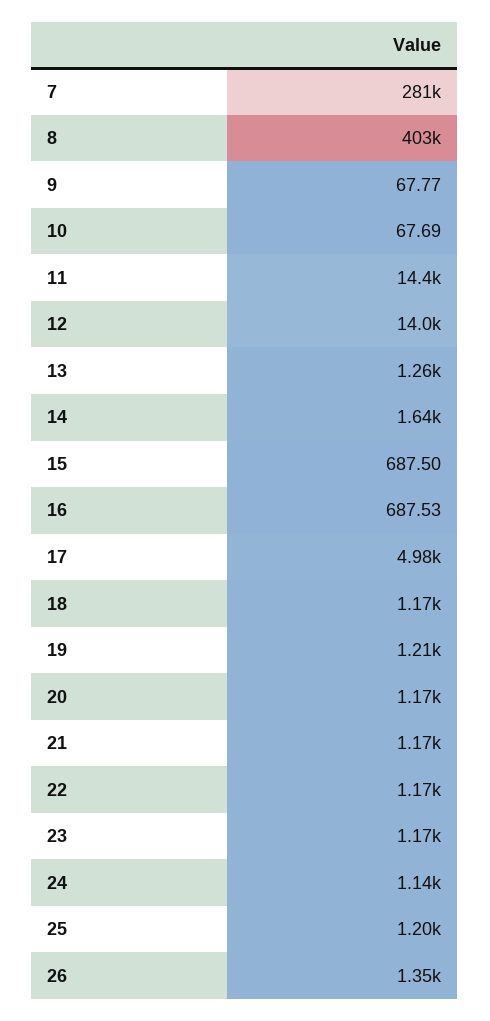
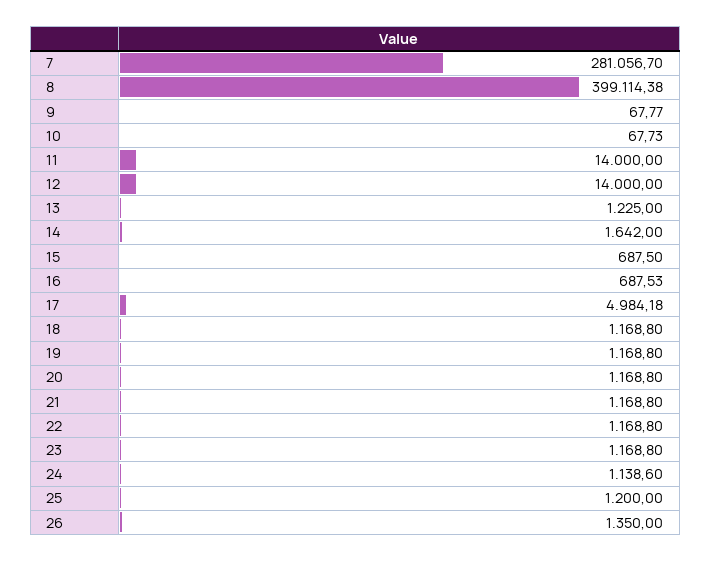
  {
    "7": 281056.7,
-   "8": 403000,
+   "8": 399114.38,
    "9": 67.77,
-   "10": 67.69,
+   "10": 67.73,
-   "11": 14400,
+   "11": 14000,
    "12": 14000,
-   "13": 1260,
+   "13": 1225,
    "14": 1642,
    "15": 687.5,
    "16": 687.53,
    "17": 4984.18,
    "18": 1168.8,
-   "19": 1210,
+   "19": 1168.8,
    "20": 1168.8,
    "21": 1168.8,
    "22": 1168.8,
    "23": 1168.8,
    "24": 1138.6,
    "25": 1200,
    "26": 1350
  }

